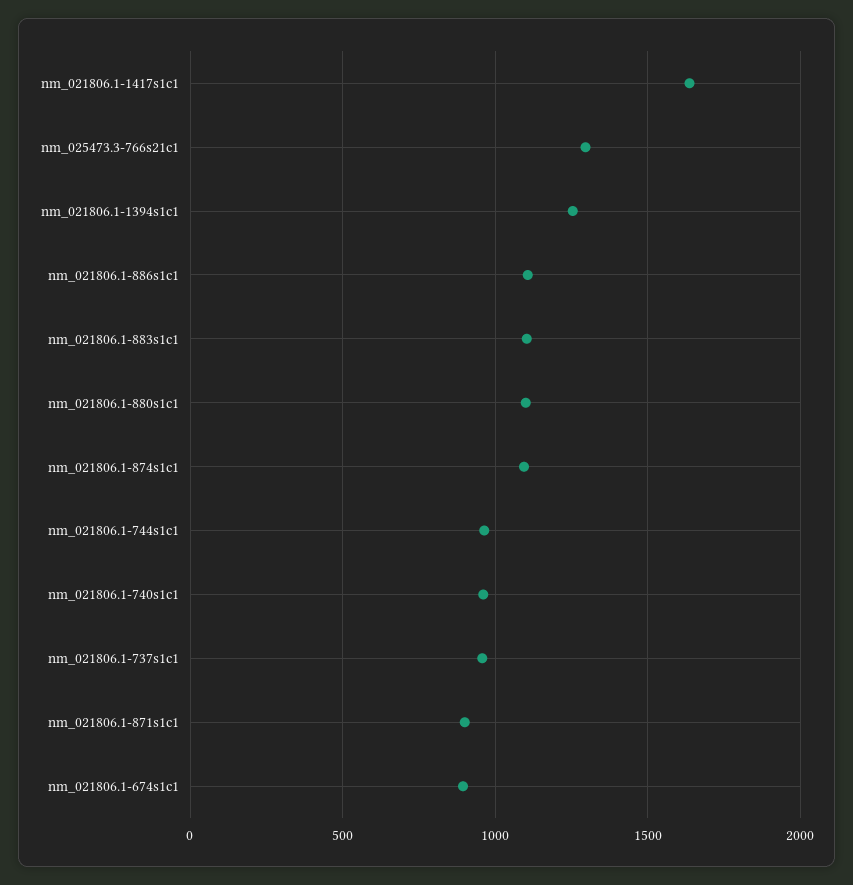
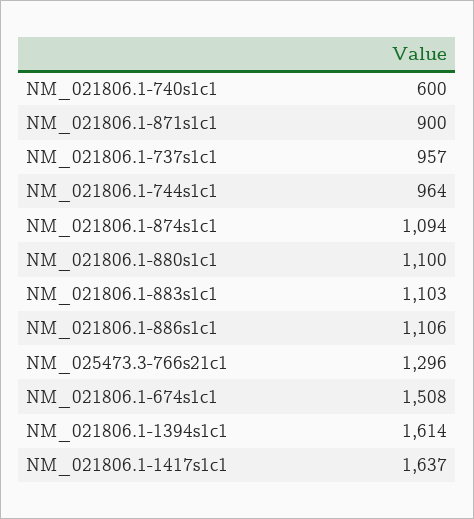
  {
    "nm_021806.1-1417s1c1": 1637,
    "nm_025473.3-766s21c1": 1296,
-   "nm_021806.1-1394s1c1": 1250,
+   "nm_021806.1-1394s1c1": 1614,
    "nm_021806.1-886s1c1": 1106,
    "nm_021806.1-883s1c1": 1103,
    "nm_021806.1-880s1c1": 1100,
    "nm_021806.1-874s1c1": 1094,
    "nm_021806.1-744s1c1": 964,
-   "nm_021806.1-740s1c1": 950,
+   "nm_021806.1-740s1c1": 600,
    "nm_021806.1-737s1c1": 957,
    "nm_021806.1-871s1c1": 900,
-   "nm_021806.1-674s1c1": 900
+   "nm_021806.1-674s1c1": 1508
  }

